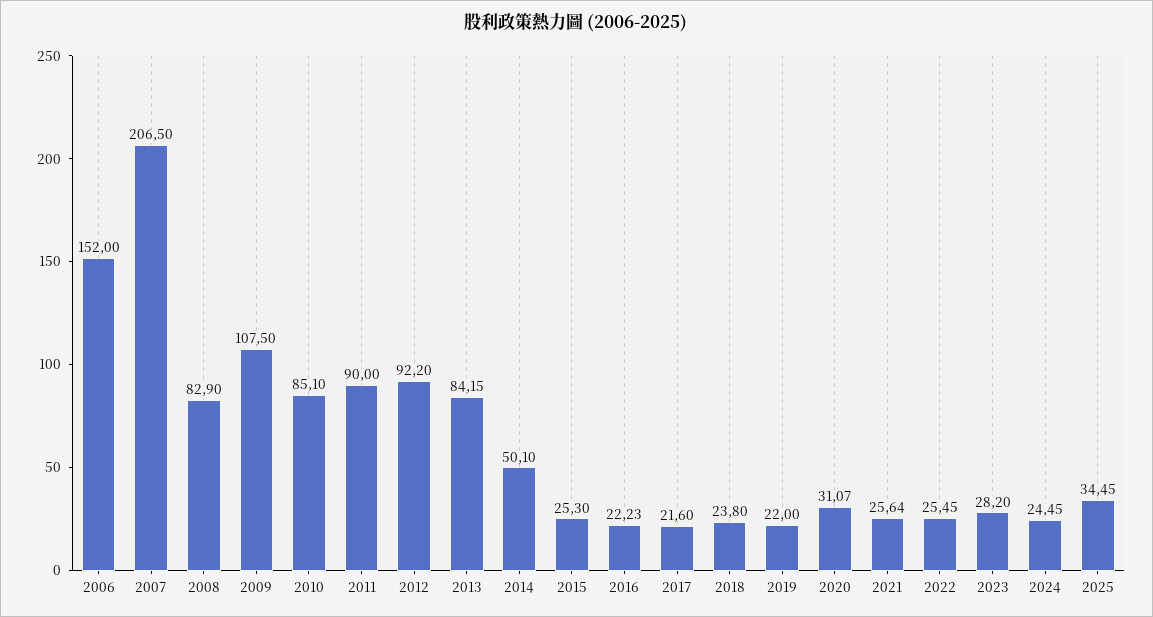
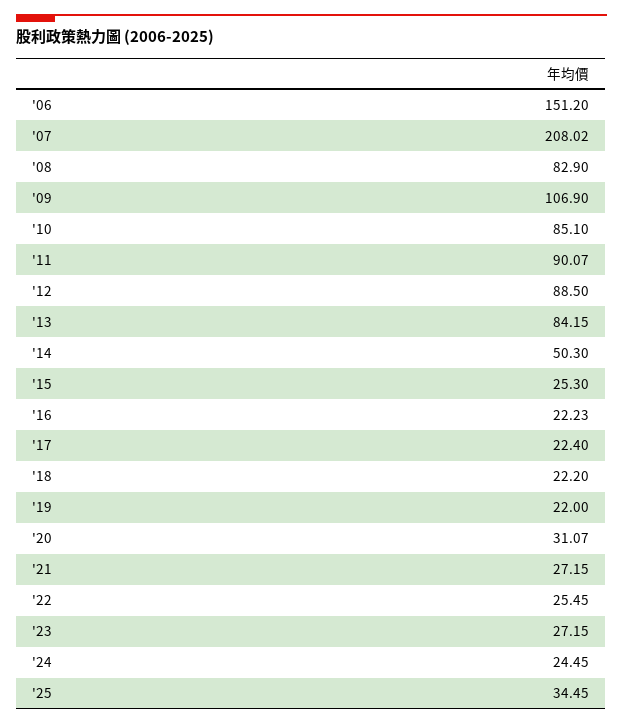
  {
-   "2006": 152,
+   "2006": 151.2,
-   "2007": 206.5,
+   "2007": 208.02,
    "2008": 82.9,
-   "2009": 107.5,
+   "2009": 106.9,
    "2010": 85.1,
-   "2011": 90,
+   "2011": 90.07,
-   "2012": 92.2,
+   "2012": 88.5,
    "2013": 84.15,
-   "2014": 50.1,
+   "2014": 50.3,
    "2015": 25.3,
    "2016": 22.23,
-   "2017": 21.6,
+   "2017": 22.4,
-   "2018": 23.8,
+   "2018": 22.2,
    "2019": 22,
    "2020": 31.07,
-   "2021": 25.64,
+   "2021": 27.15,
    "2022": 25.45,
-   "2023": 28.2,
+   "2023": 27.15,
    "2024": 24.45,
    "2025": 34.45
  }

